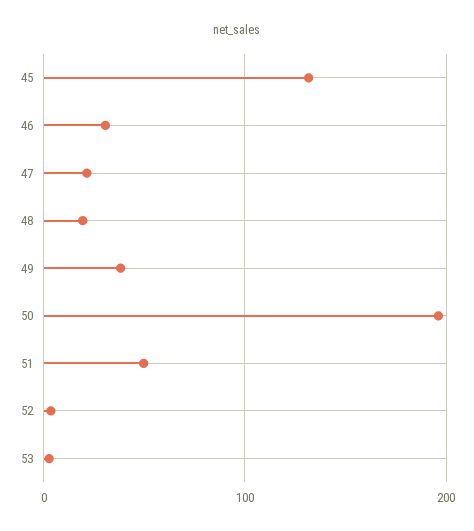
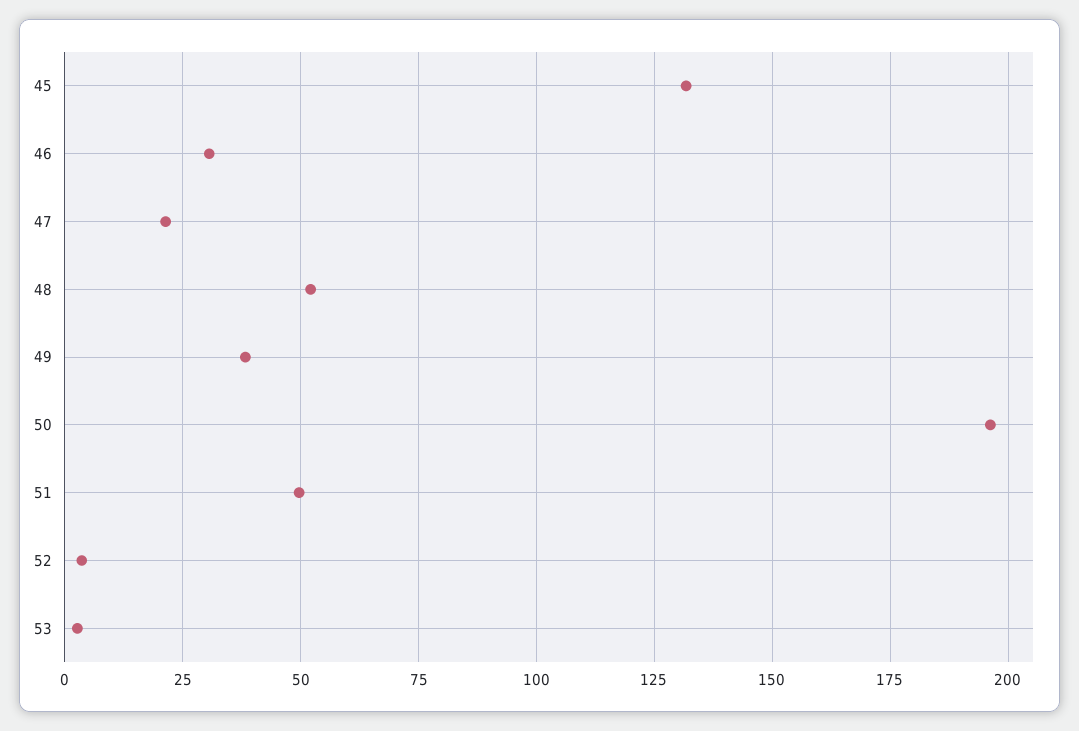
  {
    "45": 132.5,
    "46": 30,
    "47": 22.5,
-   "48": 20,
+   "48": 52.5,
    "49": 37.5,
    "50": 195,
    "51": 50,
    "52": 2.5,
    "53": 2.5
  }

